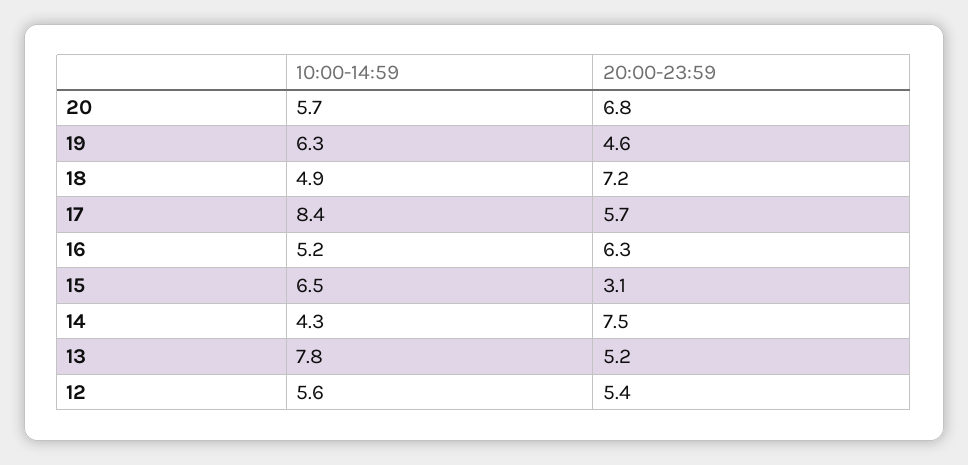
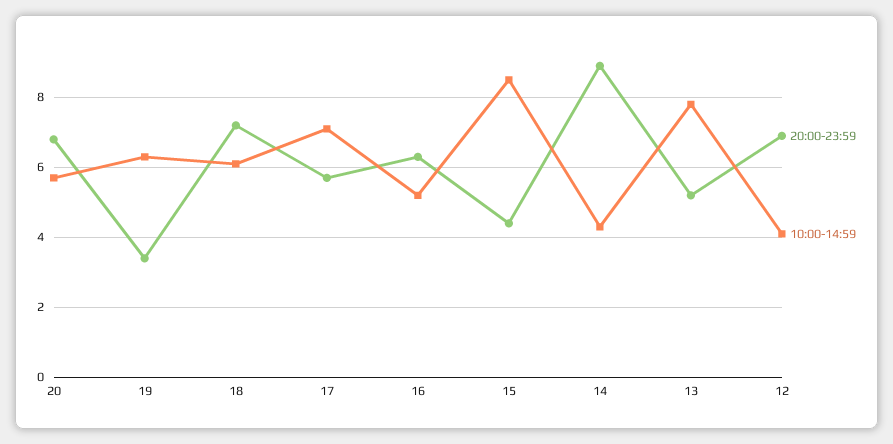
  {
    "10:00-14:59": {
      "20": 5.7,
      "19": 6.3,
-     "18": 4.9,
+     "18": 6,
-     "17": 8.4,
+     "17": 7,
      "16": 5.2,
-     "15": 6.5,
+     "15": 8.5,
      "14": 4.3,
      "13": 7.8,
-     "12": 5.6
+     "12": 4
    },
    "20:00-23:59": {
      "20": 6.8,
-     "19": 4.6,
+     "19": 3.5,
      "18": 7.2,
      "17": 5.7,
      "16": 6.3,
-     "15": 3.1,
+     "15": 4.5,
-     "14": 7.5,
+     "14": 9,
      "13": 5.2,
-     "12": 5.4
+     "12": 7
    }
  }

